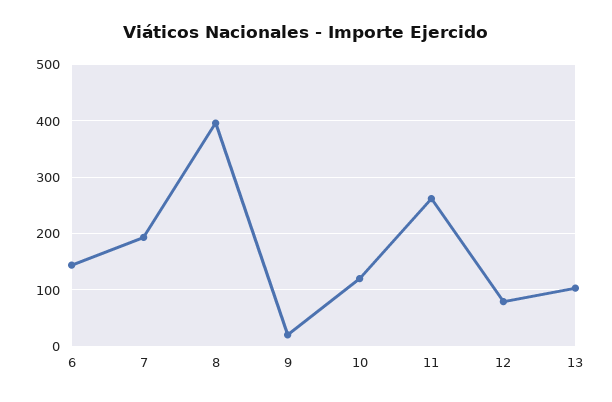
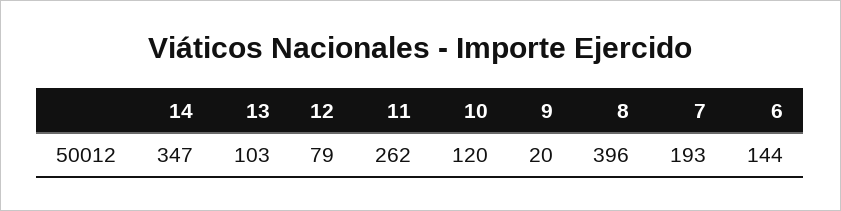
  {
    "6": 144,
    "7": 193,
    "8": 396,
    "9": 20,
    "10": 120,
    "11": 262,
    "12": 79,
-   "13": 103
+   "13": 103,
+   "14": 347
  }

